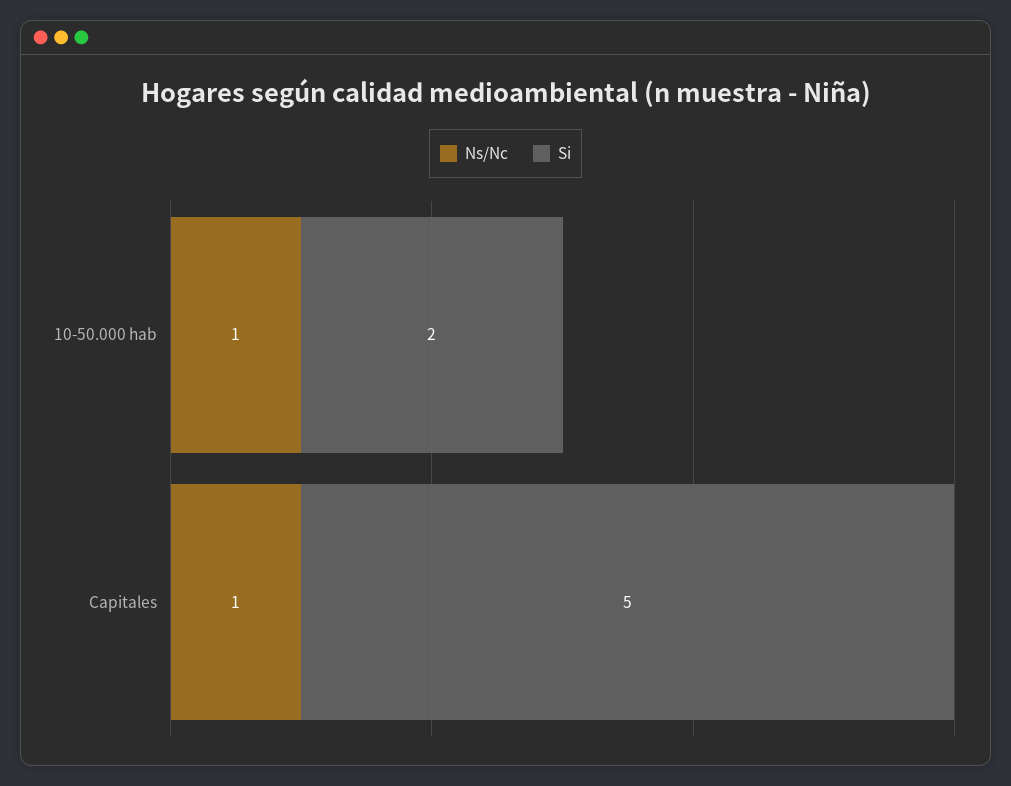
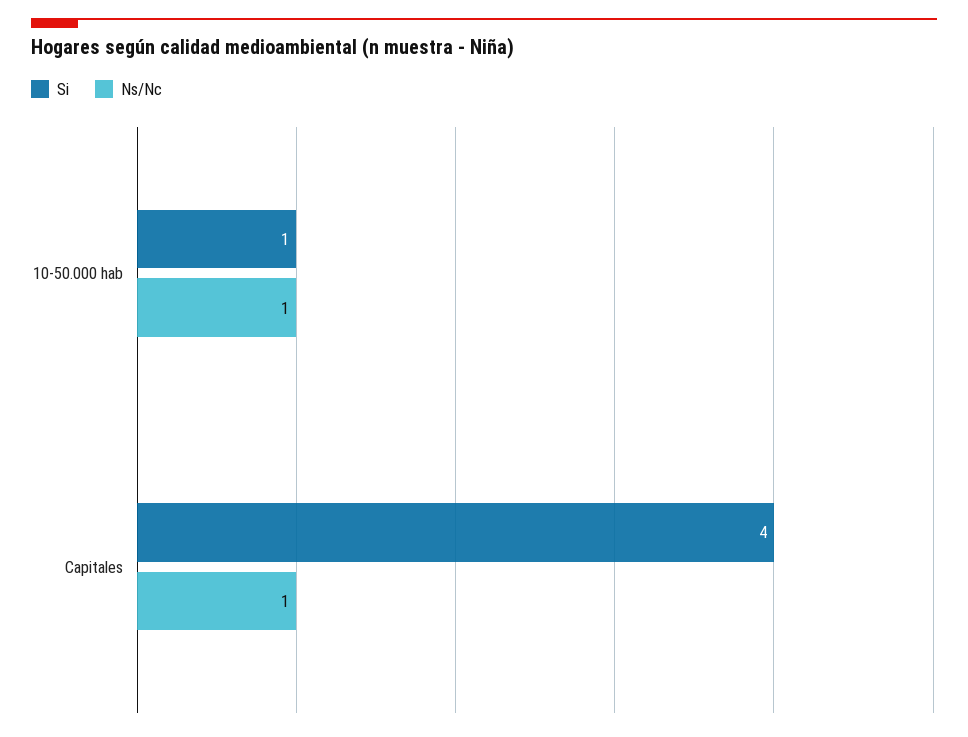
  {
    "Ns/Nc": {
      "10-50.000 hab": 1,
      "Capitales": 1
    },
    "Si": {
-     "10-50.000 hab": 2,
+     "10-50.000 hab": 1,
-     "Capitales": 5
+     "Capitales": 4
    }
  }

